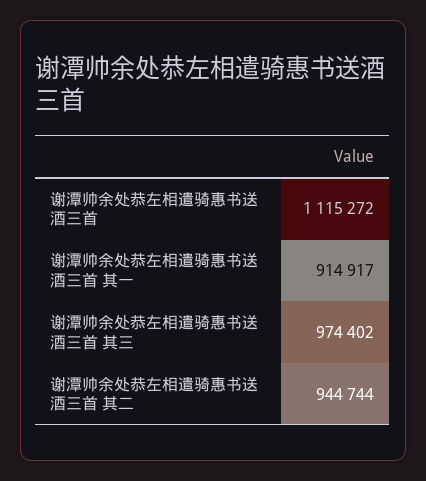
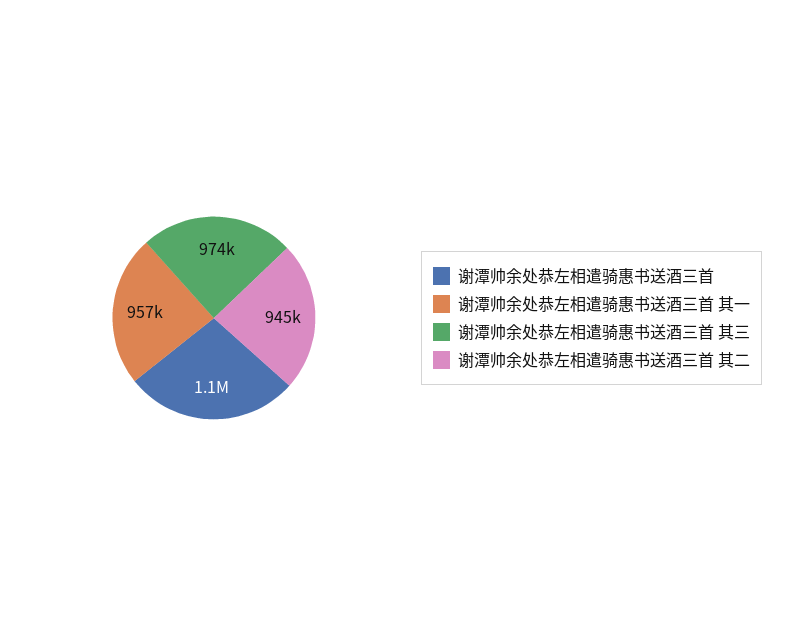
  {
    "谢潭帅余处恭左相遣骑惠书送酒三首": 1115272,
-   "谢潭帅余处恭左相遣骑惠书送酒三首 其一": 914917,
+   "谢潭帅余处恭左相遣骑惠书送酒三首 其一": 957000,
    "谢潭帅余处恭左相遣骑惠书送酒三首 其三": 974402,
    "谢潭帅余处恭左相遣骑惠书送酒三首 其二": 944744
  }

